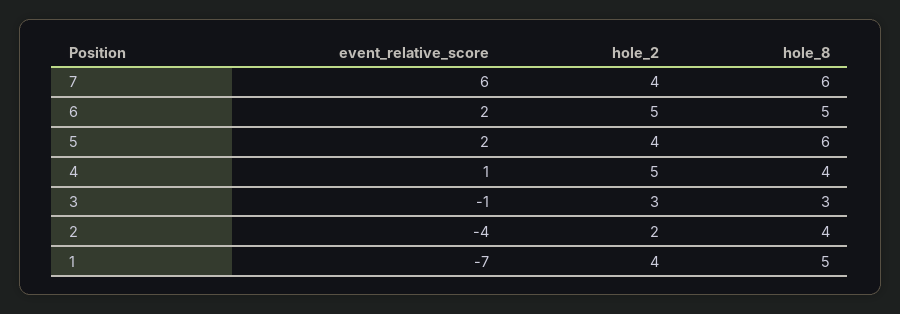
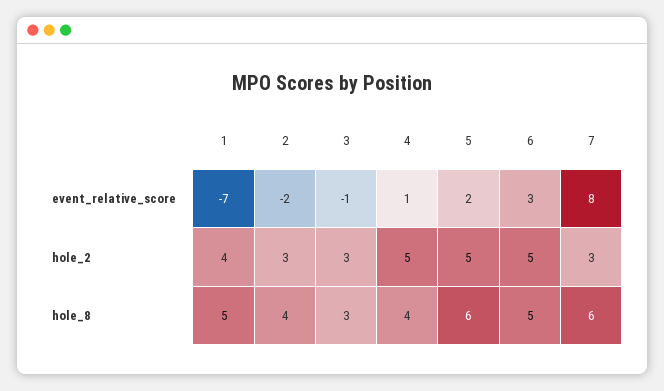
  {
    "event_relative_score": {
-     "7": 6,
+     "7": 8,
-     "6": 2,
+     "6": 3,
      "5": 2,
      "4": 1,
      "3": -1,
-     "2": -4,
+     "2": -2,
      "1": -7
    },
    "hole_2": {
-     "7": 4,
+     "7": 3,
      "6": 5,
-     "5": 4,
+     "5": 5,
      "4": 5,
      "3": 3,
-     "2": 2,
+     "2": 3,
      "1": 4
    },
    "hole_8": {
      "7": 6,
      "6": 5,
      "5": 6,
      "4": 4,
      "3": 3,
      "2": 4,
      "1": 5
    }
  }

